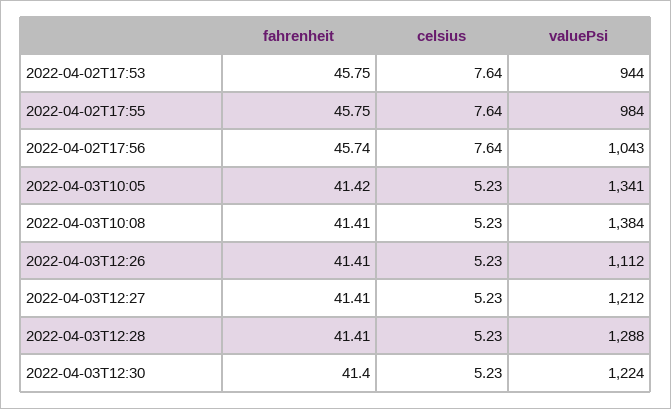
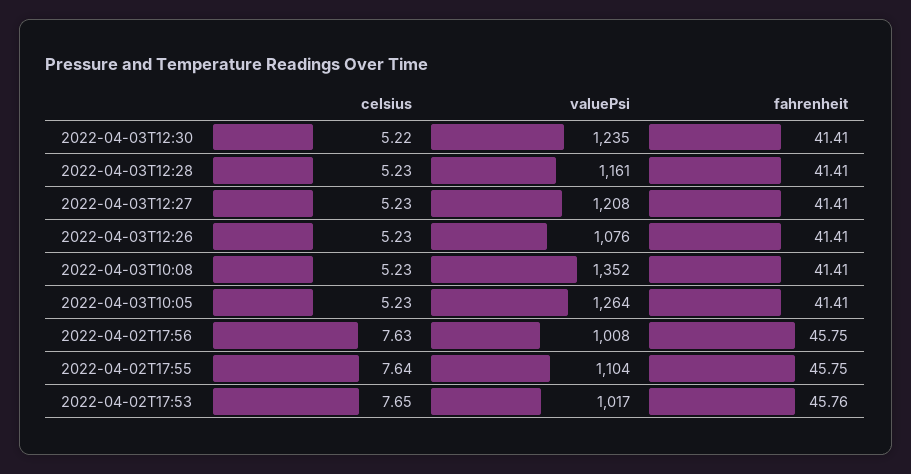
  {
    "fahrenheit": {
-     "2022-04-02T17:53": 45.75,
+     "2022-04-02T17:53": 45.76,
      "2022-04-02T17:55": 45.75,
-     "2022-04-02T17:56": 45.74,
+     "2022-04-02T17:56": 45.75,
-     "2022-04-03T10:05": 41.42,
+     "2022-04-03T10:05": 41.41,
      "2022-04-03T10:08": 41.41,
      "2022-04-03T12:26": 41.41,
      "2022-04-03T12:27": 41.41,
      "2022-04-03T12:28": 41.41,
-     "2022-04-03T12:30": 41.4
+     "2022-04-03T12:30": 41.41
    },
    "celsius": {
-     "2022-04-02T17:53": 7.64,
+     "2022-04-02T17:53": 7.65,
      "2022-04-02T17:55": 7.64,
-     "2022-04-02T17:56": 7.64,
+     "2022-04-02T17:56": 7.63,
      "2022-04-03T10:05": 5.23,
      "2022-04-03T10:08": 5.23,
      "2022-04-03T12:26": 5.23,
      "2022-04-03T12:27": 5.23,
      "2022-04-03T12:28": 5.23,
-     "2022-04-03T12:30": 5.23
+     "2022-04-03T12:30": 5.22
    },
    "valuePsi": {
-     "2022-04-02T17:53": 944,
+     "2022-04-02T17:53": 1017,
-     "2022-04-02T17:55": 984,
+     "2022-04-02T17:55": 1104,
-     "2022-04-02T17:56": 1043,
+     "2022-04-02T17:56": 1008,
-     "2022-04-03T10:05": 1341,
+     "2022-04-03T10:05": 1264,
-     "2022-04-03T10:08": 1384,
+     "2022-04-03T10:08": 1352,
-     "2022-04-03T12:26": 1112,
+     "2022-04-03T12:26": 1076,
-     "2022-04-03T12:27": 1212,
+     "2022-04-03T12:27": 1208,
-     "2022-04-03T12:28": 1288,
+     "2022-04-03T12:28": 1161,
-     "2022-04-03T12:30": 1224
+     "2022-04-03T12:30": 1235
    }
  }

